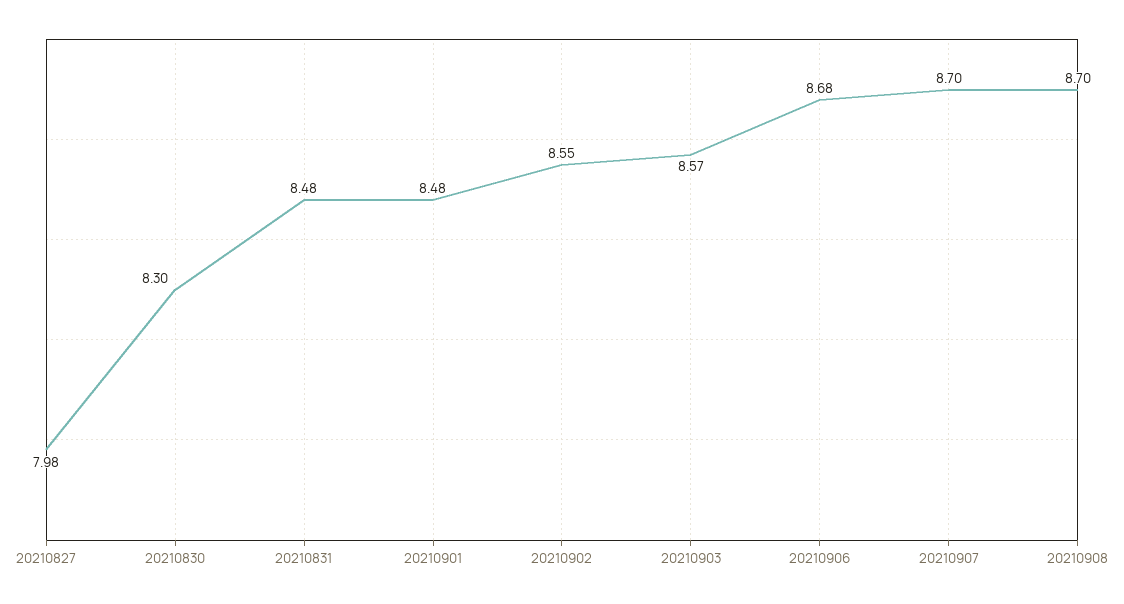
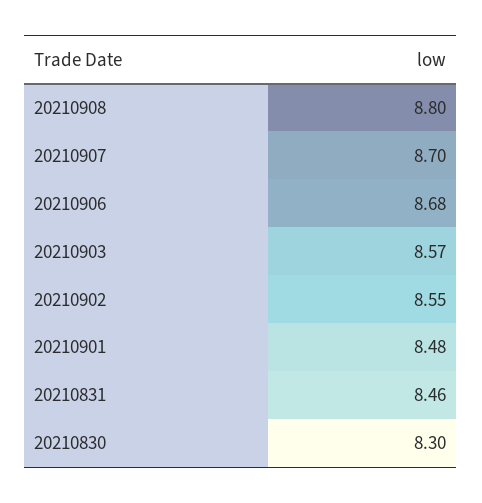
  {
-   "20210827": 7.98,
    "20210830": 8.3,
-   "20210831": 8.48,
+   "20210831": 8.46,
    "20210901": 8.48,
    "20210902": 8.55,
    "20210903": 8.57,
    "20210906": 8.68,
    "20210907": 8.7,
-   "20210908": 8.7
+   "20210908": 8.8
  }

